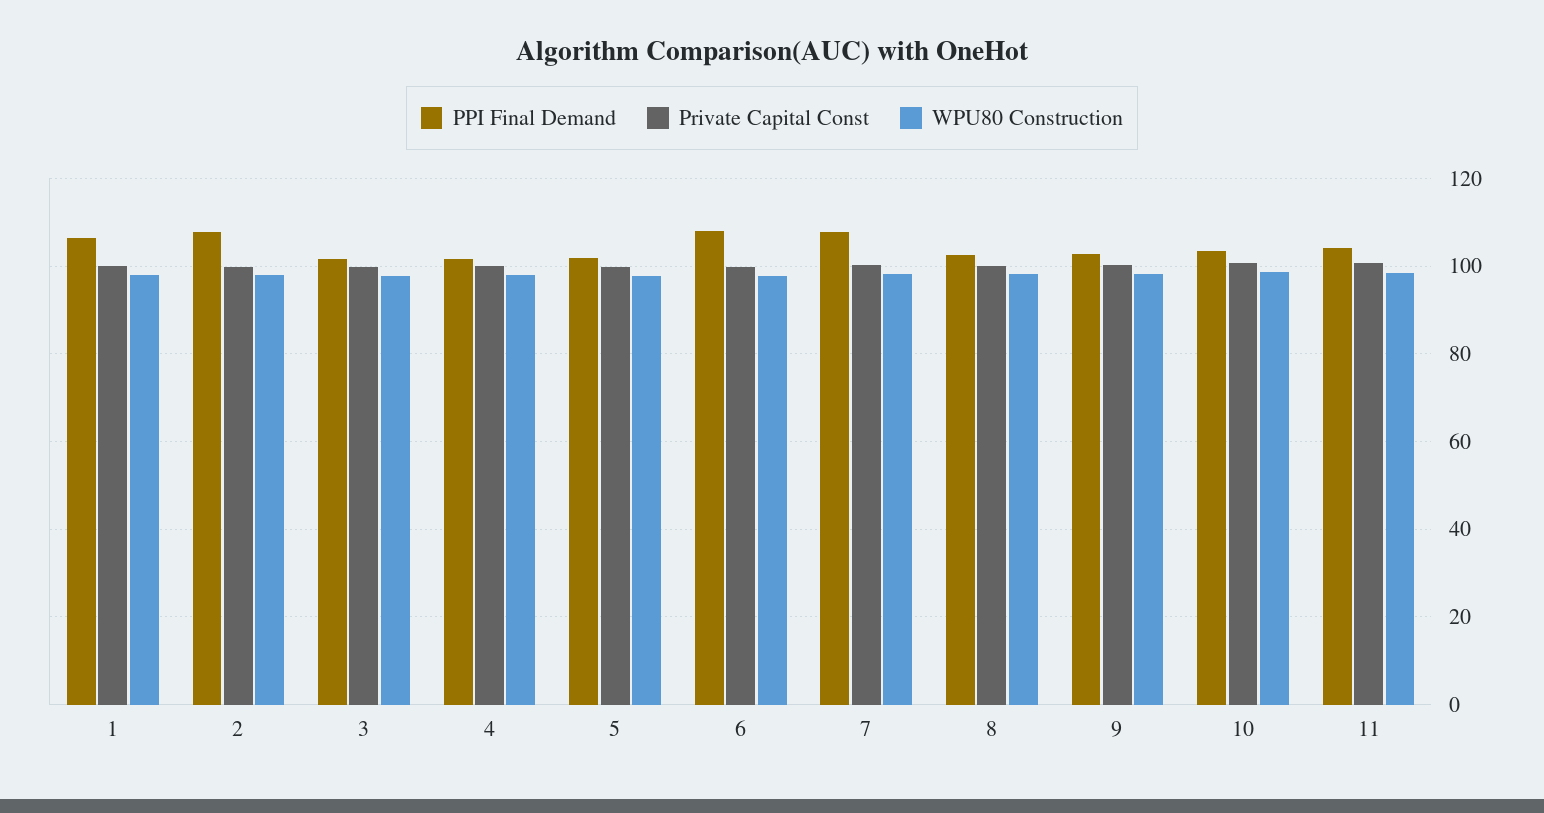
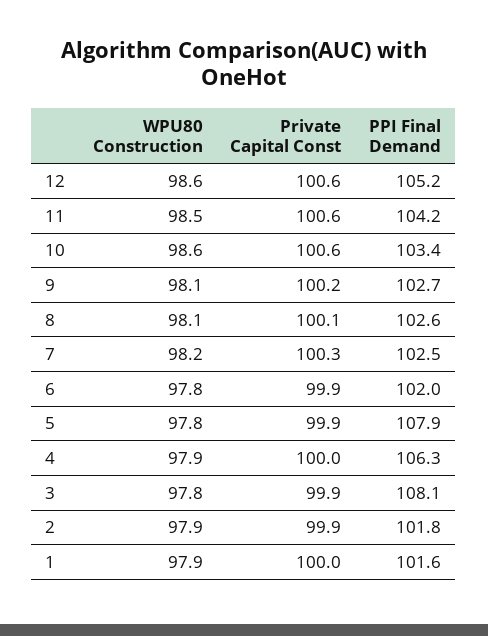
  {
    "PPI Final Demand": {
-     "1": 106,
+     "1": 101.6,
-     "2": 108,
+     "2": 101.8,
-     "3": 102,
+     "3": 108.1,
-     "4": 102,
+     "4": 106.3,
-     "5": 102,
+     "5": 107.9,
-     "6": 108,
+     "6": 102,
-     "7": 108,
+     "7": 102.5,
      "8": 102.6,
      "9": 102.7,
      "10": 103.4,
-     "11": 104.2
+     "11": 104.2,
+     "12": 105.2
    },
    "Private Capital Const": {
      "1": 100,
      "2": 99.9,
      "3": 99.9,
      "4": 100,
      "5": 99.9,
      "6": 99.9,
      "7": 100.3,
      "8": 100.1,
      "9": 100.2,
      "10": 100.6,
-     "11": 100.6
+     "11": 100.6,
+     "12": 100.6
    },
    "WPU80 Construction": {
      "1": 97.9,
      "2": 97.9,
      "3": 97.8,
      "4": 97.9,
      "5": 97.8,
      "6": 97.8,
      "7": 98.2,
      "8": 98.1,
      "9": 98.1,
      "10": 98.6,
-     "11": 98.5
+     "11": 98.5,
+     "12": 98.6
    }
  }

